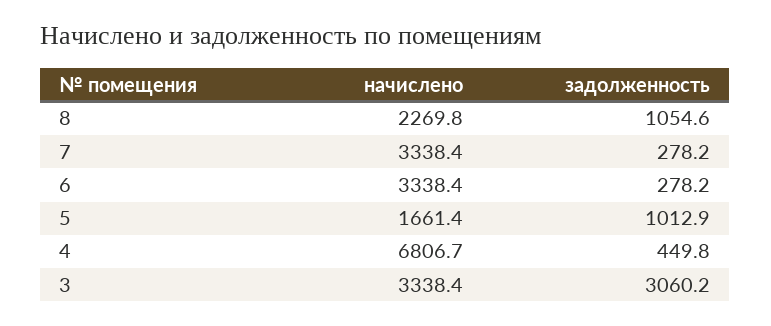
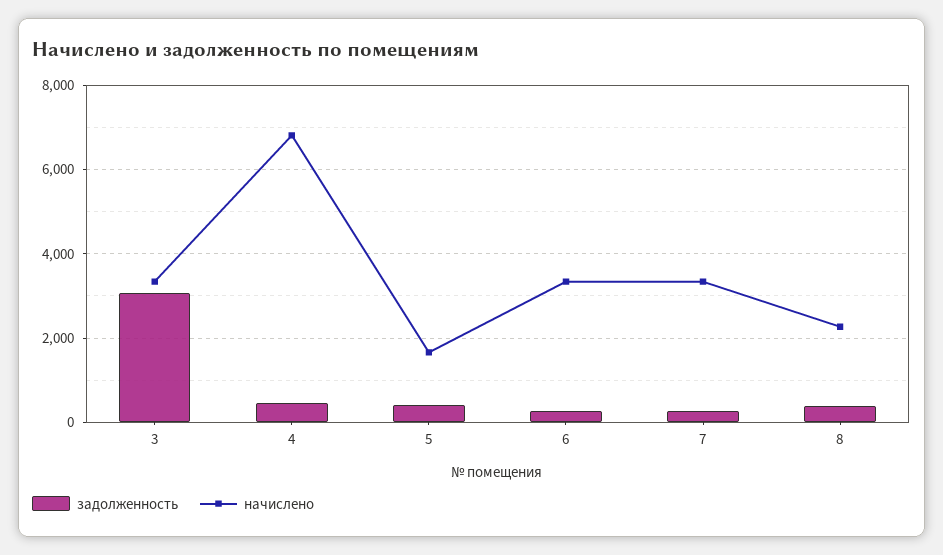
  {
    "начислено": {
      "8": 2269.8,
      "7": 3338.4,
      "6": 3338.4,
      "5": 1661.4,
      "4": 6806.7,
      "3": 3338.4
    },
    "задолженность": {
-     "8": 1054.6,
+     "8": 400,
      "7": 278.2,
      "6": 278.2,
-     "5": 1012.9,
+     "5": 400,
      "4": 449.8,
      "3": 3060.2
    }
  }

